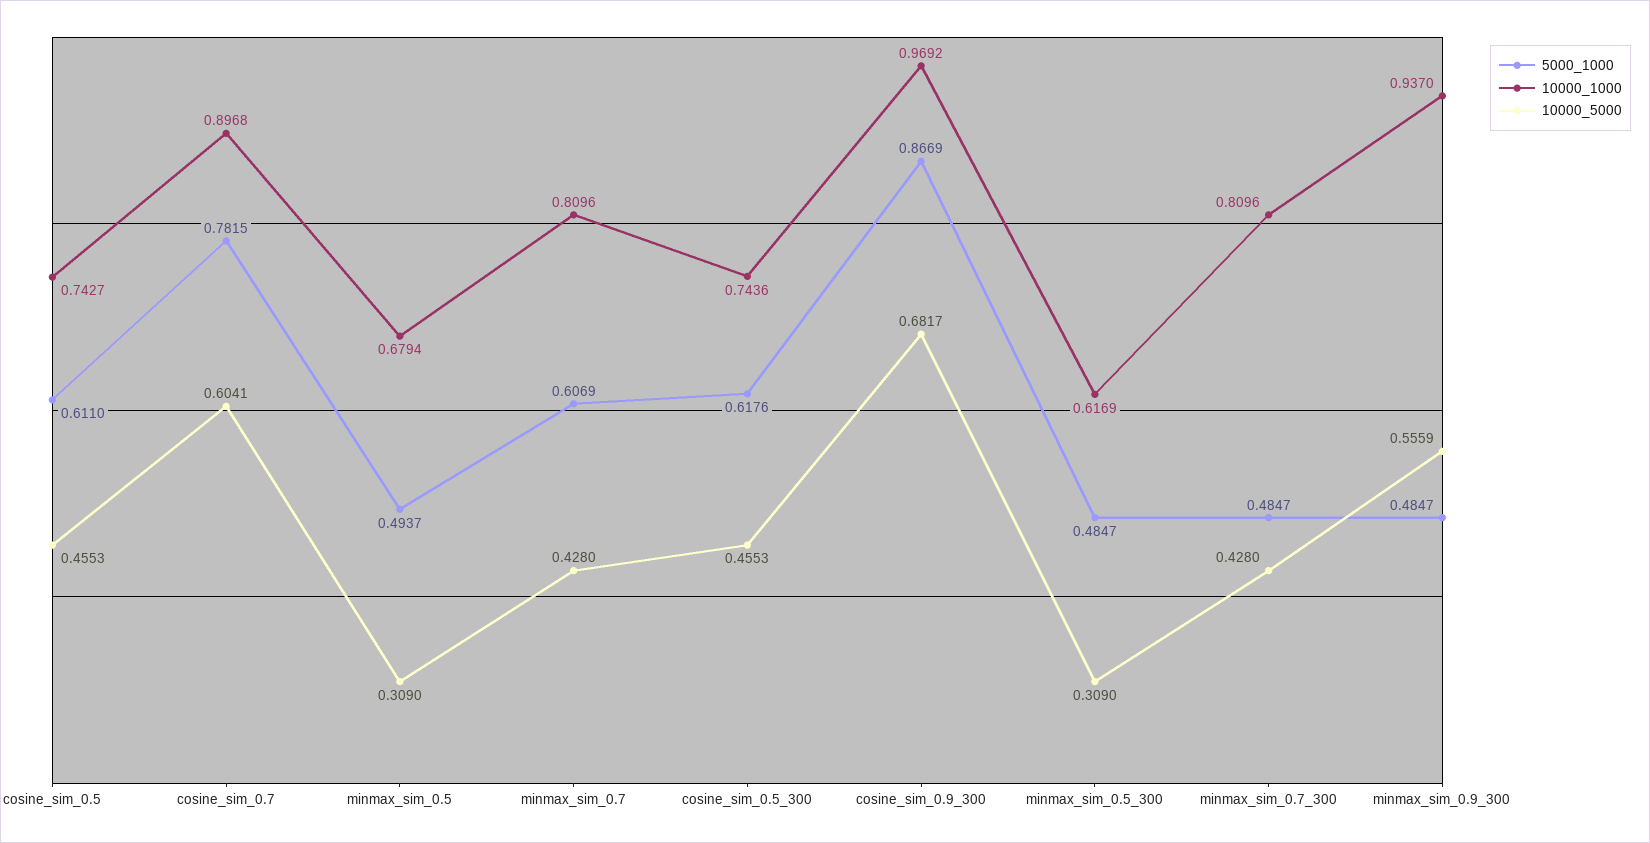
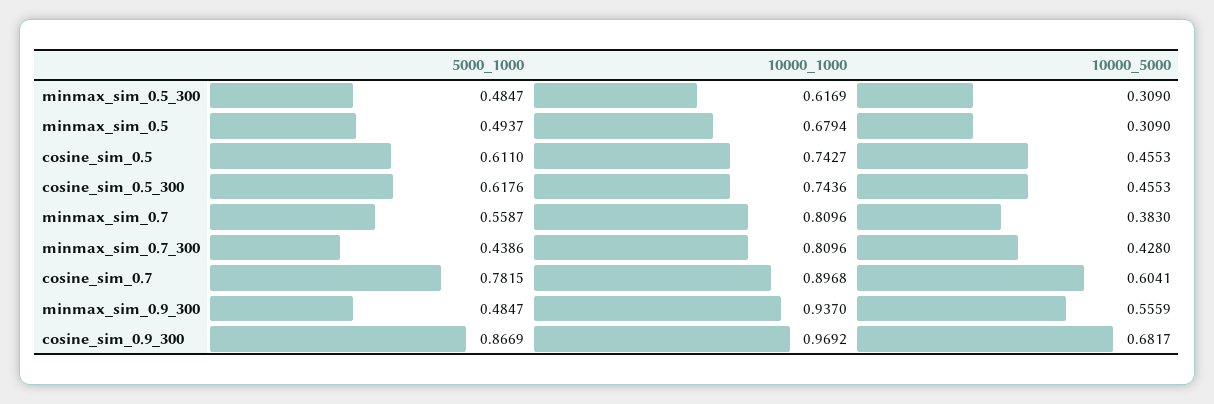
  {
    "5000_1000": {
      "cosine_sim_0.5": 0.611,
      "cosine_sim_0.7": 0.7815,
      "minmax_sim_0.5": 0.4937,
-     "minmax_sim_0.7": 0.6069,
+     "minmax_sim_0.7": 0.5587,
      "cosine_sim_0.5_300": 0.6176,
      "cosine_sim_0.9_300": 0.8669,
      "minmax_sim_0.5_300": 0.4847,
-     "minmax_sim_0.7_300": 0.4847,
+     "minmax_sim_0.7_300": 0.4386,
      "minmax_sim_0.9_300": 0.4847
    },
    "10000_1000": {
      "cosine_sim_0.5": 0.7427,
      "cosine_sim_0.7": 0.8968,
      "minmax_sim_0.5": 0.6794,
      "minmax_sim_0.7": 0.8096,
      "cosine_sim_0.5_300": 0.7436,
      "cosine_sim_0.9_300": 0.9692,
      "minmax_sim_0.5_300": 0.6169,
      "minmax_sim_0.7_300": 0.8096,
      "minmax_sim_0.9_300": 0.937
    },
    "10000_5000": {
      "cosine_sim_0.5": 0.4553,
      "cosine_sim_0.7": 0.6041,
      "minmax_sim_0.5": 0.309,
-     "minmax_sim_0.7": 0.428,
+     "minmax_sim_0.7": 0.383,
      "cosine_sim_0.5_300": 0.4553,
      "cosine_sim_0.9_300": 0.6817,
      "minmax_sim_0.5_300": 0.309,
      "minmax_sim_0.7_300": 0.428,
      "minmax_sim_0.9_300": 0.5559
    }
  }

